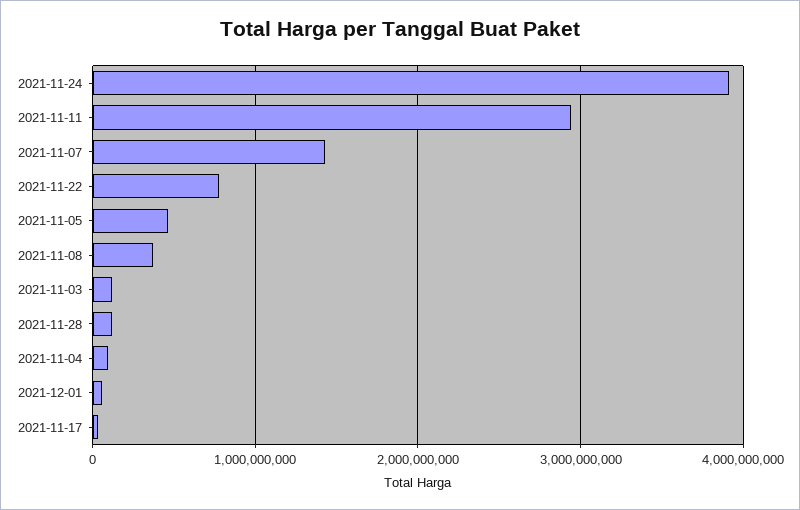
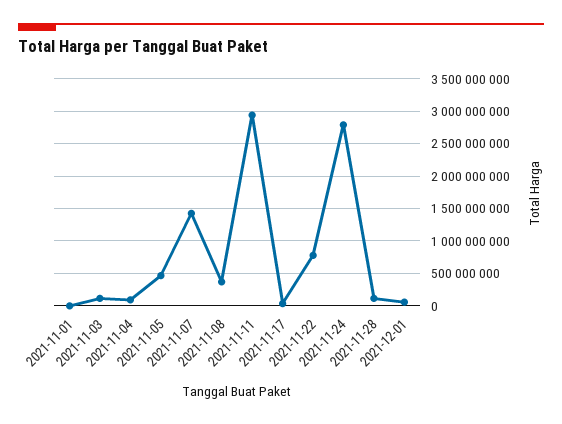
  {
-   "2021-11-24": 3900000000,
+   "2021-11-24": 2800000000,
    "2021-11-11": 2900000000,
    "2021-11-07": 1400000000,
    "2021-11-22": 800000000,
    "2021-11-05": 500000000,
    "2021-11-08": 400000000,
    "2021-11-03": 100000000,
    "2021-11-28": 100000000,
    "2021-11-04": 100000000,
    "2021-12-01": 100000000,
-   "2021-11-17": 0
+   "2021-11-17": 0,
+   "2021-11-01": 0
  }

